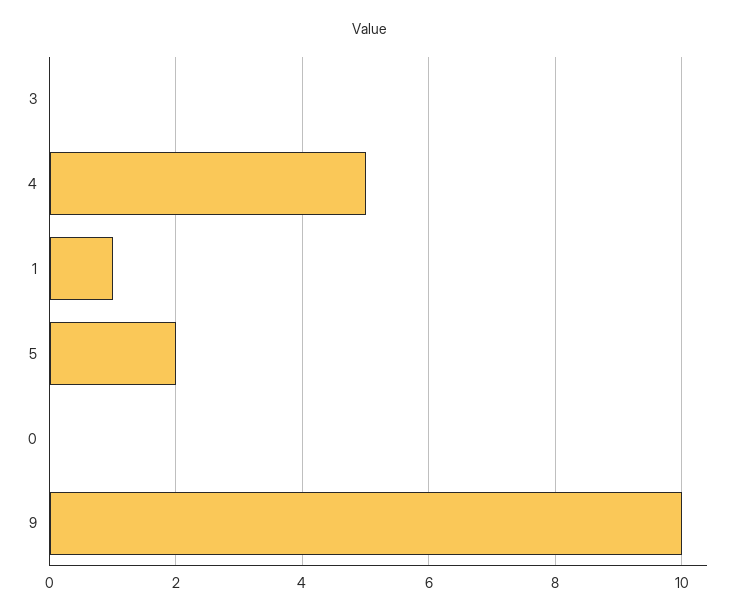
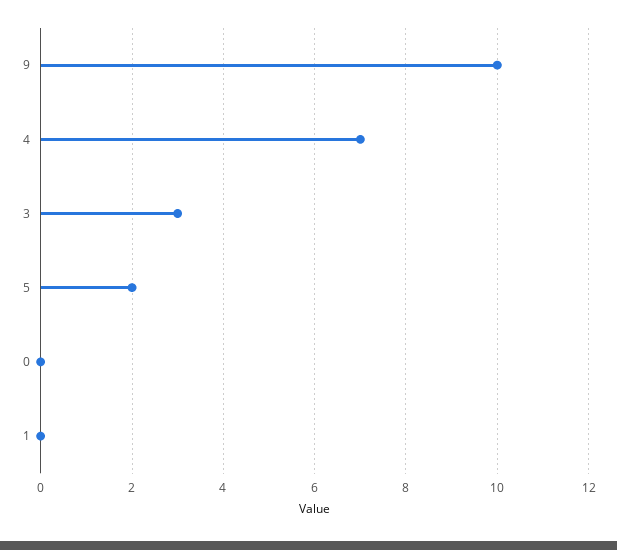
  {
-   "3": 0,
+   "3": 3,
-   "4": 5,
+   "4": 7,
-   "1": 1,
+   "1": 0,
    "5": 2,
    "0": 0,
    "9": 10
  }

